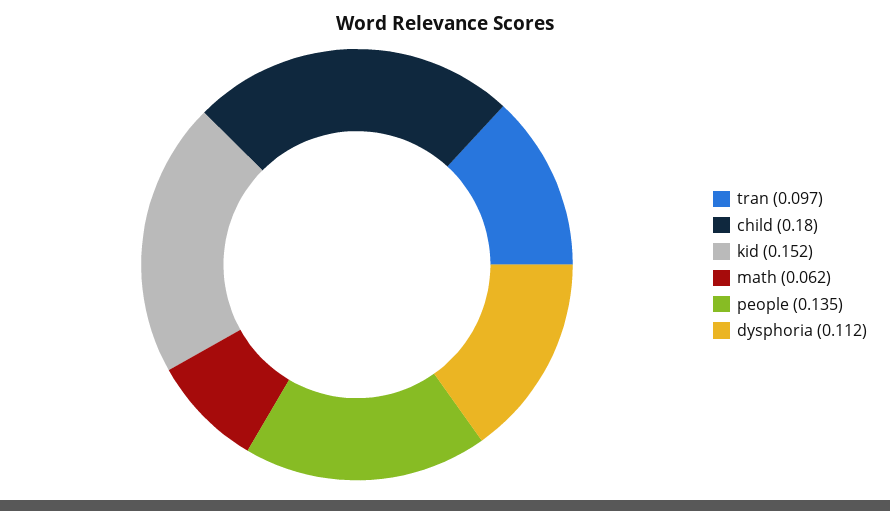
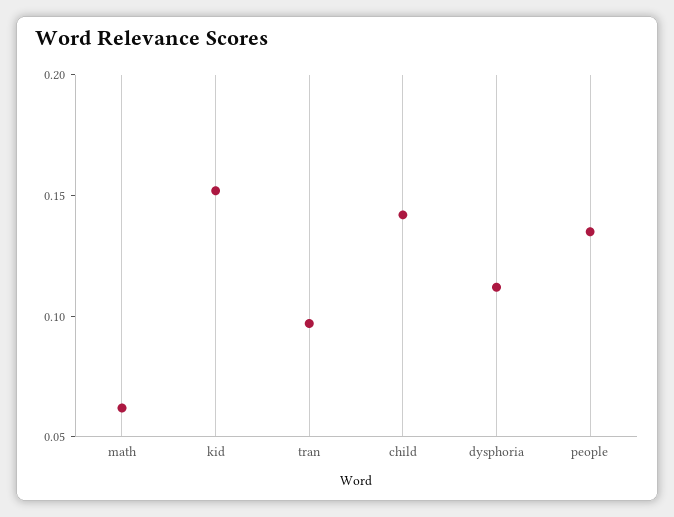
  {
    "tran": 0.097,
-   "child": 0.18,
+   "child": 0.14,
    "kid": 0.152,
    "math": 0.062,
    "people": 0.135,
    "dysphoria": 0.112
  }

